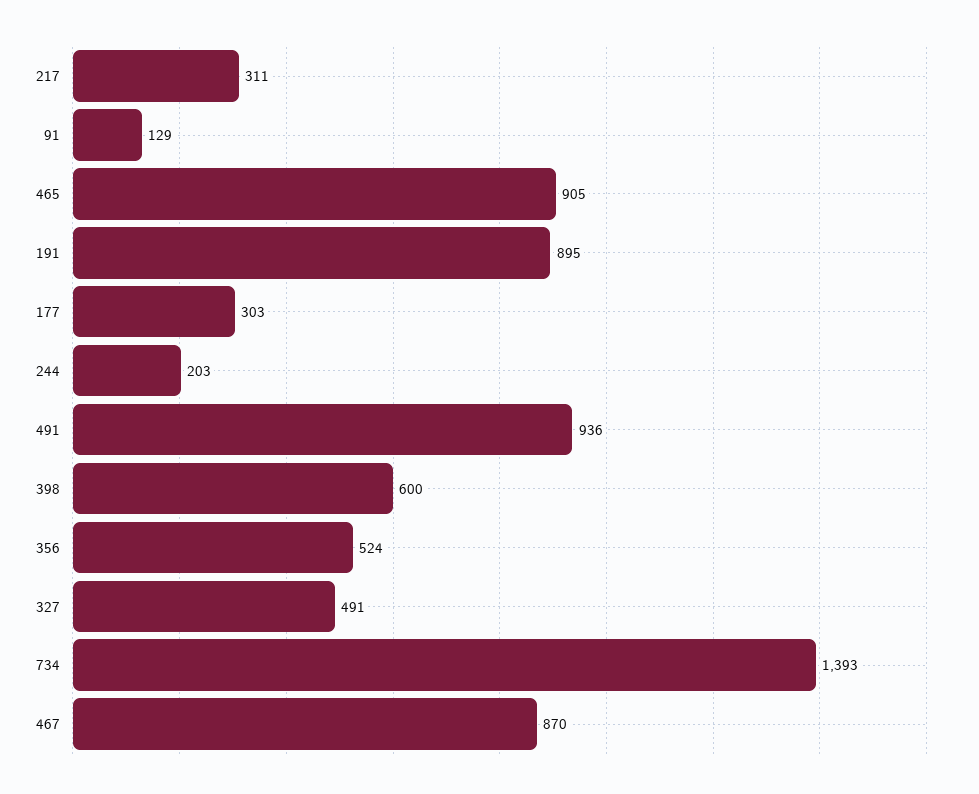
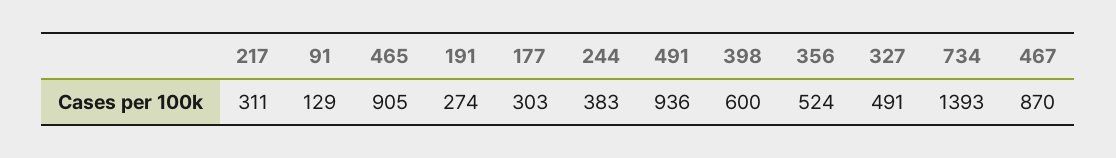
  {
    "217": 311,
    "91": 129,
    "465": 905,
-   "191": 895,
+   "191": 274,
    "177": 303,
-   "244": 203,
+   "244": 383,
    "491": 936,
    "398": 600,
    "356": 524,
    "327": 491,
    "734": 1393,
    "467": 870
  }

